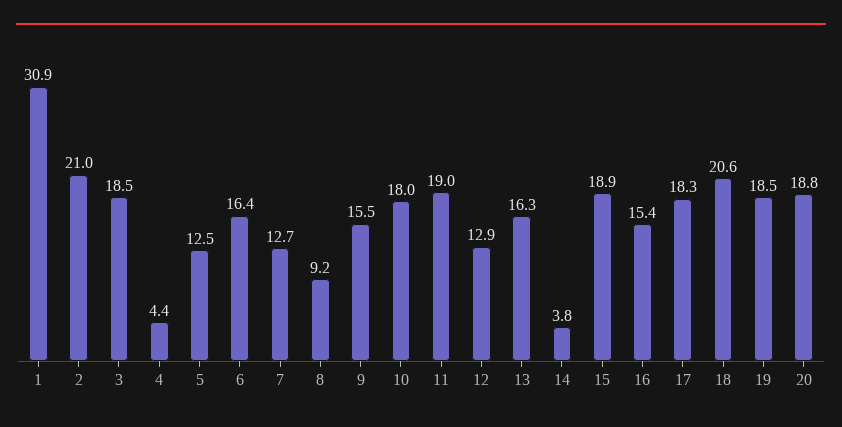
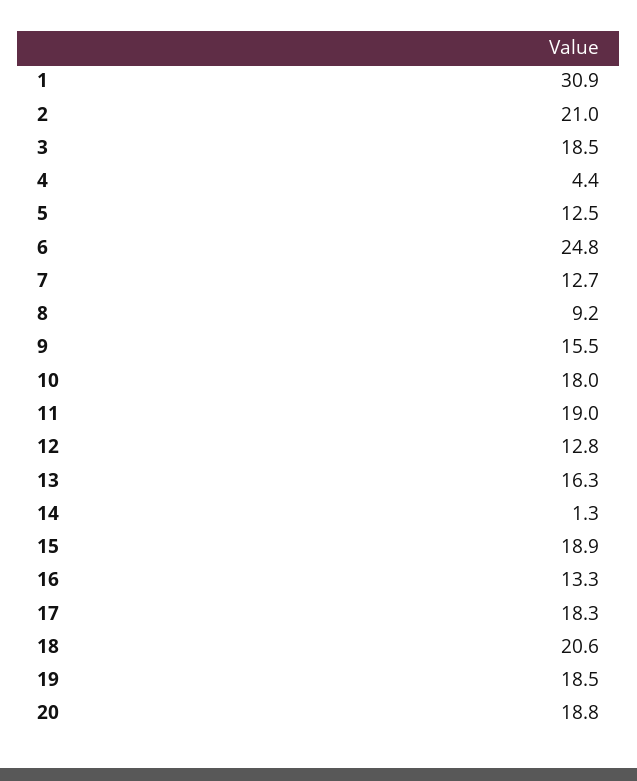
  {
    "1": 30.9,
    "2": 21,
    "3": 18.5,
    "4": 4.4,
    "5": 12.5,
-   "6": 16.4,
+   "6": 24.8,
    "7": 12.7,
    "8": 9.2,
    "9": 15.5,
    "10": 18,
    "11": 19,
-   "12": 12.9,
+   "12": 12.8,
    "13": 16.3,
-   "14": 3.8,
+   "14": 1.3,
    "15": 18.9,
-   "16": 15.4,
+   "16": 13.3,
    "17": 18.3,
    "18": 20.6,
    "19": 18.5,
    "20": 18.8
  }

